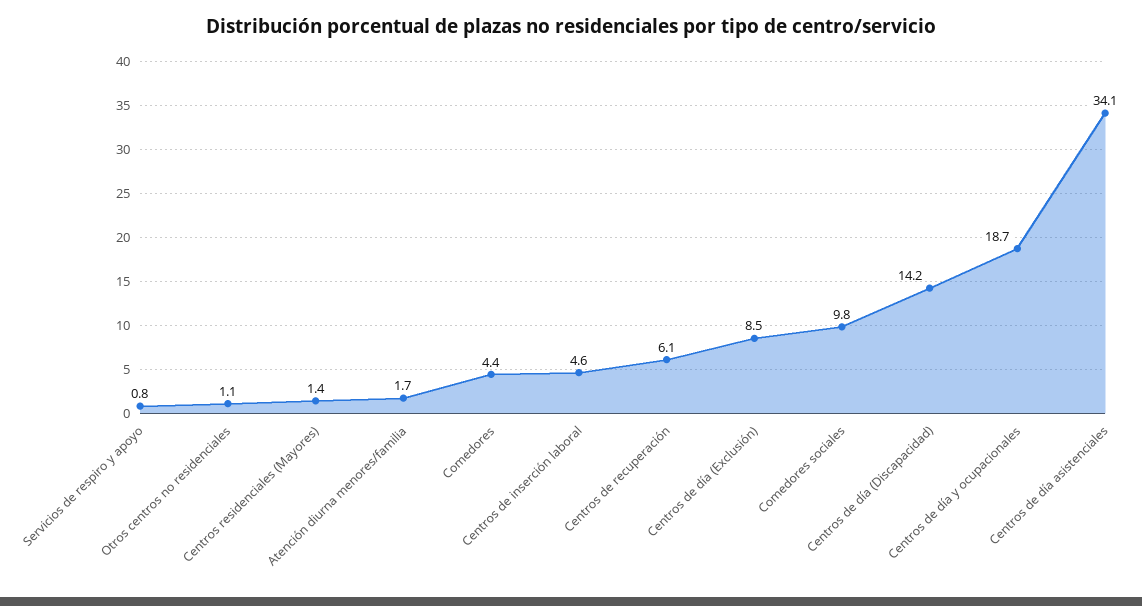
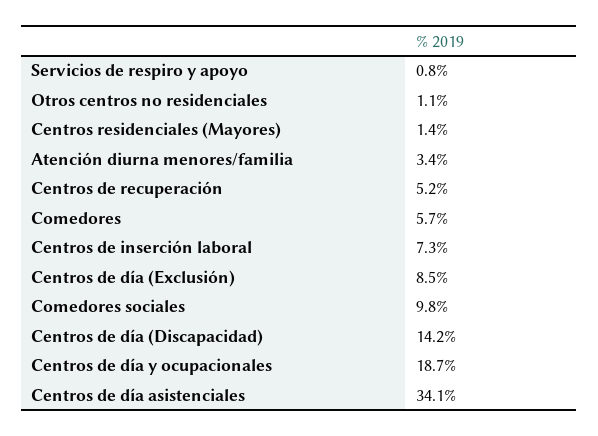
  {
    "Servicios de respiro y apoyo": 0.8,
    "Otros centros no residenciales": 1.1,
    "Centros residenciales (Mayores)": 1.4,
-   "Atención diurna menores/familia": 1.7,
+   "Atención diurna menores/familia": 3.4,
-   "Comedores": 4.4,
+   "Comedores": 5.7,
-   "Centros de inserción laboral": 4.6,
+   "Centros de inserción laboral": 7.3,
-   "Centros de recuperación": 6.1,
+   "Centros de recuperación": 5.2,
    "Centros de día (Exclusión)": 8.5,
    "Comedores sociales": 9.8,
    "Centros de día (Discapacidad)": 14.2,
    "Centros de día y ocupacionales": 18.7,
    "Centros de día asistenciales": 34.1
  }

